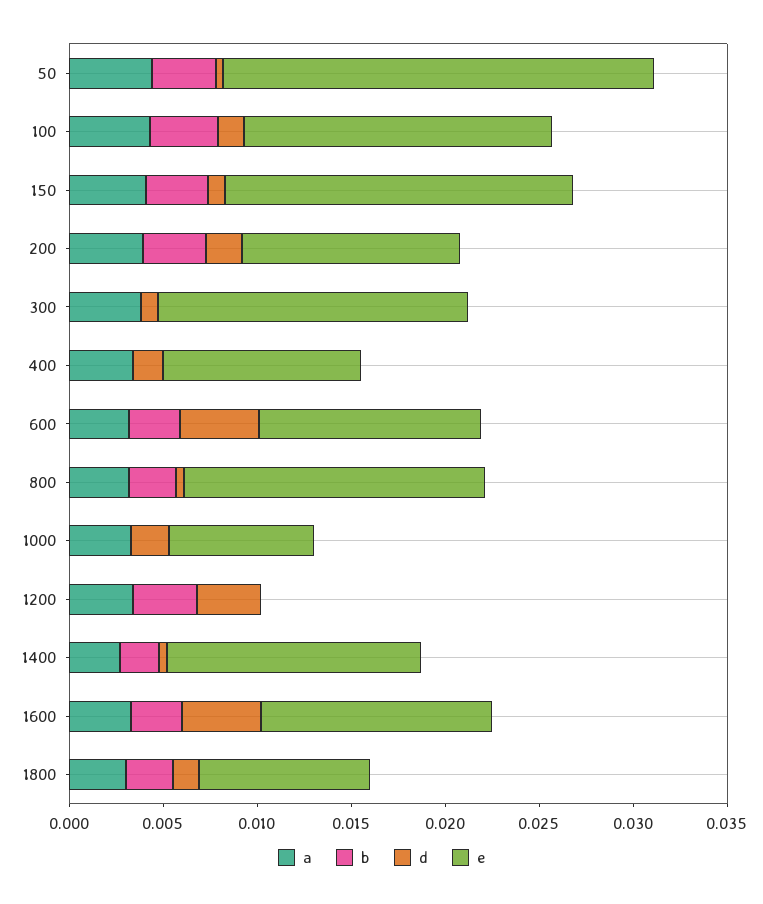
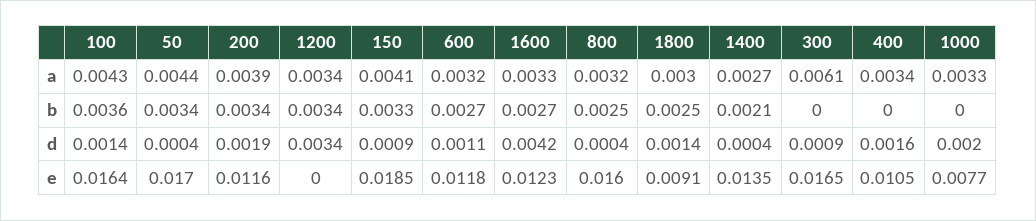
  {
    "a": {
      "50": 0.0044,
      "100": 0.0043,
      "150": 0.0041,
      "200": 0.0039,
-     "300": 0.004,
+     "300": 0.0061,
      "400": 0.0034,
      "600": 0.0032,
      "800": 0.0032,
      "1000": 0.0033,
      "1200": 0.0034,
      "1400": 0.0027,
      "1600": 0.0033,
      "1800": 0.003
    },
    "b": {
      "50": 0.0034,
      "100": 0.0036,
      "150": 0.0033,
      "200": 0.0034,
      "300": 0,
      "400": 0,
      "600": 0.0027,
      "800": 0.0025,
      "1000": 0,
      "1200": 0.0034,
      "1400": 0.0021,
      "1600": 0.0027,
      "1800": 0.0025
    },
    "d": {
      "50": 0.0004,
      "100": 0.0014,
      "150": 0.0009,
      "200": 0.0019,
      "300": 0.0009,
      "400": 0.0016,
-     "600": 0.004,
+     "600": 0.0011,
      "800": 0.0004,
      "1000": 0.002,
      "1200": 0.0034,
      "1400": 0.0004,
      "1600": 0.0042,
      "1800": 0.0014
    },
    "e": {
-     "50": 0.023,
+     "50": 0.017,
      "100": 0.0164,
      "150": 0.0185,
      "200": 0.0116,
      "300": 0.0165,
      "400": 0.0105,
      "600": 0.0118,
      "800": 0.016,
      "1000": 0.0077,
      "1200": 0,
      "1400": 0.0135,
      "1600": 0.0123,
      "1800": 0.0091
    }
  }

